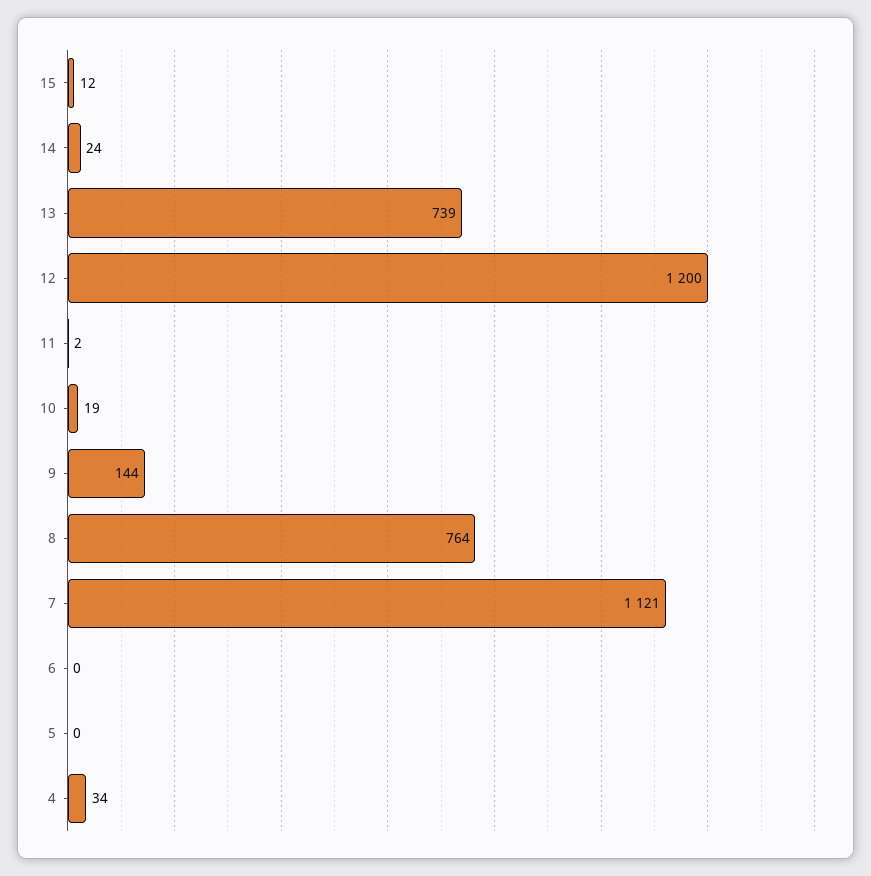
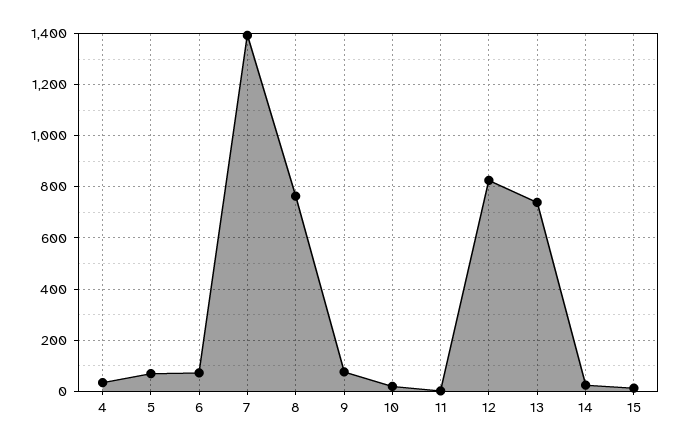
  {
    "15": 12,
    "14": 24,
    "13": 739,
-   "12": 1200,
+   "12": 825,
    "11": 2,
    "10": 19,
-   "9": 144,
+   "9": 75,
    "8": 764,
-   "7": 1121,
+   "7": 1400,
-   "6": 0,
+   "6": 75,
-   "5": 0,
+   "5": 75,
    "4": 34
  }

